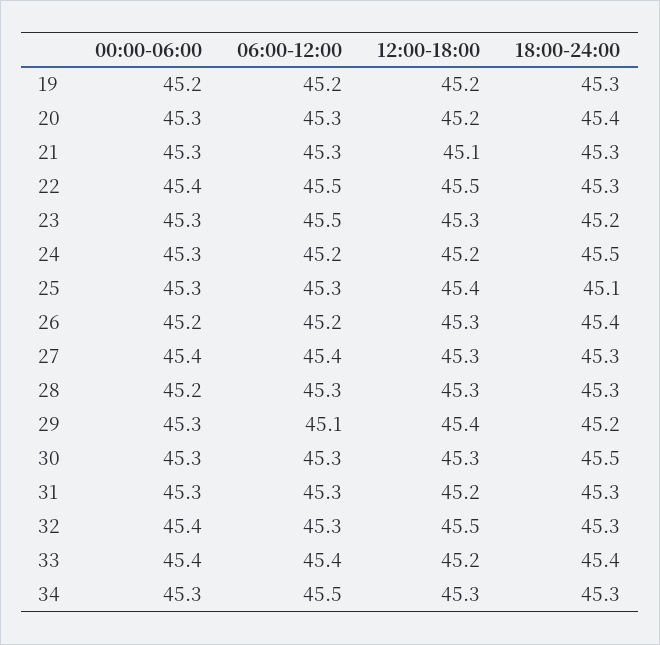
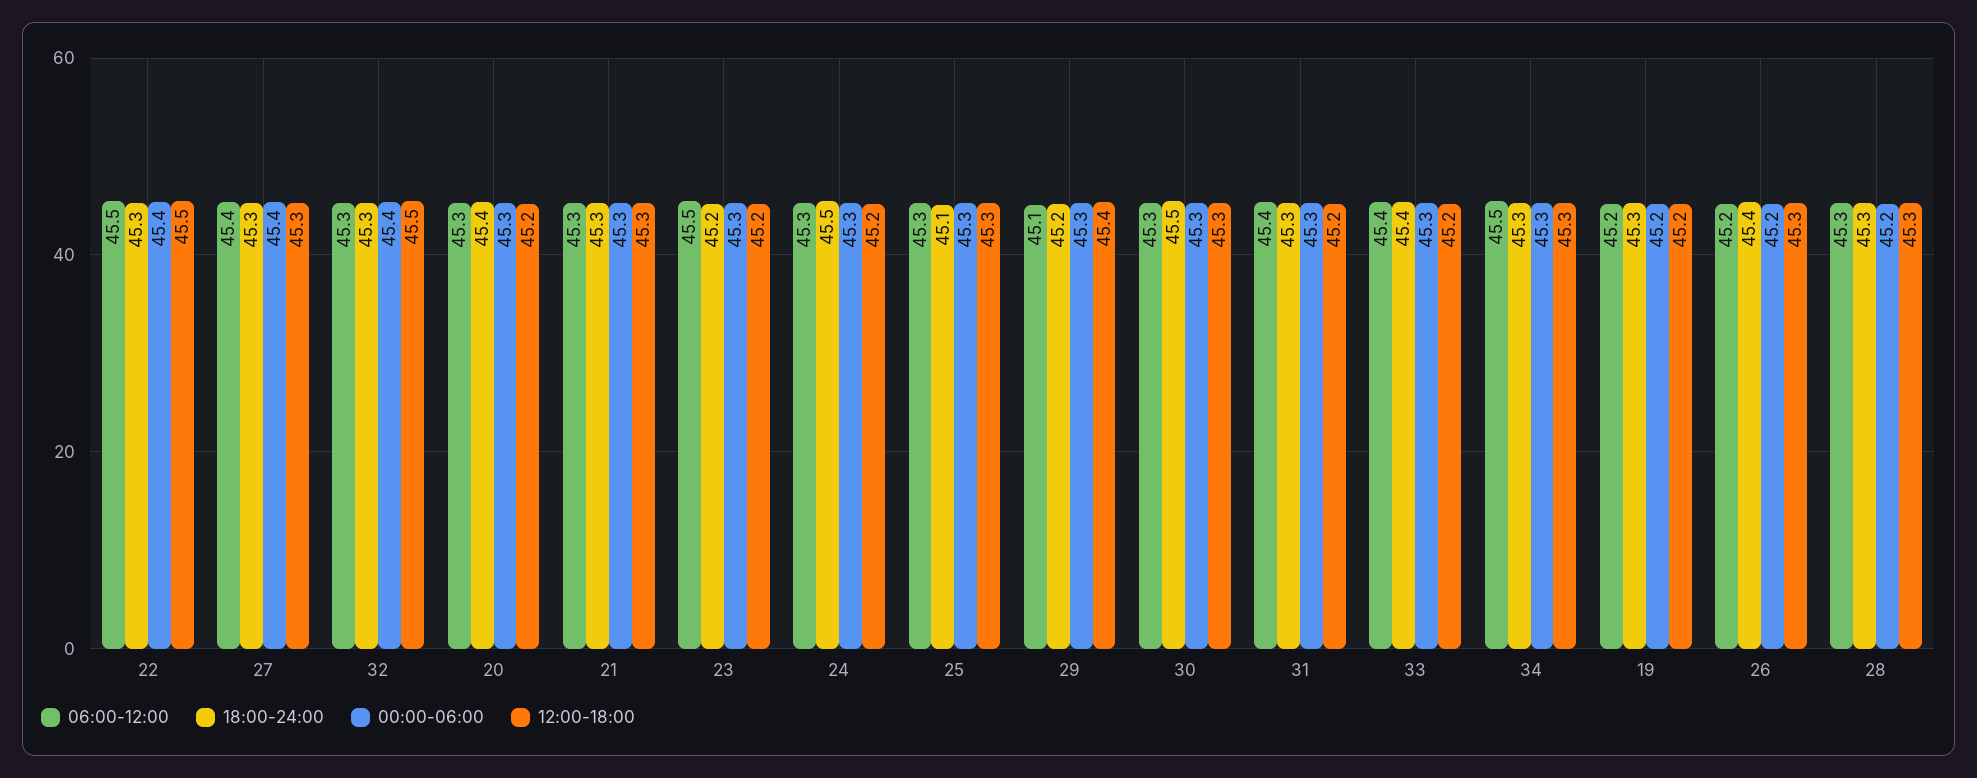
  {
    "00:00-06:00": {
      "19": 45.2,
      "20": 45.3,
      "21": 45.3,
      "22": 45.4,
      "23": 45.3,
      "24": 45.3,
      "25": 45.3,
      "26": 45.2,
      "27": 45.4,
      "28": 45.2,
      "29": 45.3,
      "30": 45.3,
      "31": 45.3,
      "32": 45.4,
-     "33": 45.4,
+     "33": 45.3,
      "34": 45.3
    },
    "06:00-12:00": {
      "19": 45.2,
      "20": 45.3,
      "21": 45.3,
      "22": 45.5,
      "23": 45.5,
-     "24": 45.2,
+     "24": 45.3,
      "25": 45.3,
      "26": 45.2,
      "27": 45.4,
      "28": 45.3,
      "29": 45.1,
      "30": 45.3,
-     "31": 45.3,
+     "31": 45.4,
      "32": 45.3,
      "33": 45.4,
      "34": 45.5
    },
    "12:00-18:00": {
      "19": 45.2,
      "20": 45.2,
-     "21": 45.1,
+     "21": 45.3,
      "22": 45.5,
-     "23": 45.3,
+     "23": 45.2,
      "24": 45.2,
-     "25": 45.4,
+     "25": 45.3,
      "26": 45.3,
      "27": 45.3,
      "28": 45.3,
      "29": 45.4,
      "30": 45.3,
      "31": 45.2,
      "32": 45.5,
      "33": 45.2,
      "34": 45.3
    },
    "18:00-24:00": {
      "19": 45.3,
      "20": 45.4,
      "21": 45.3,
      "22": 45.3,
      "23": 45.2,
      "24": 45.5,
      "25": 45.1,
      "26": 45.4,
      "27": 45.3,
      "28": 45.3,
      "29": 45.2,
      "30": 45.5,
      "31": 45.3,
      "32": 45.3,
      "33": 45.4,
      "34": 45.3
    }
  }

